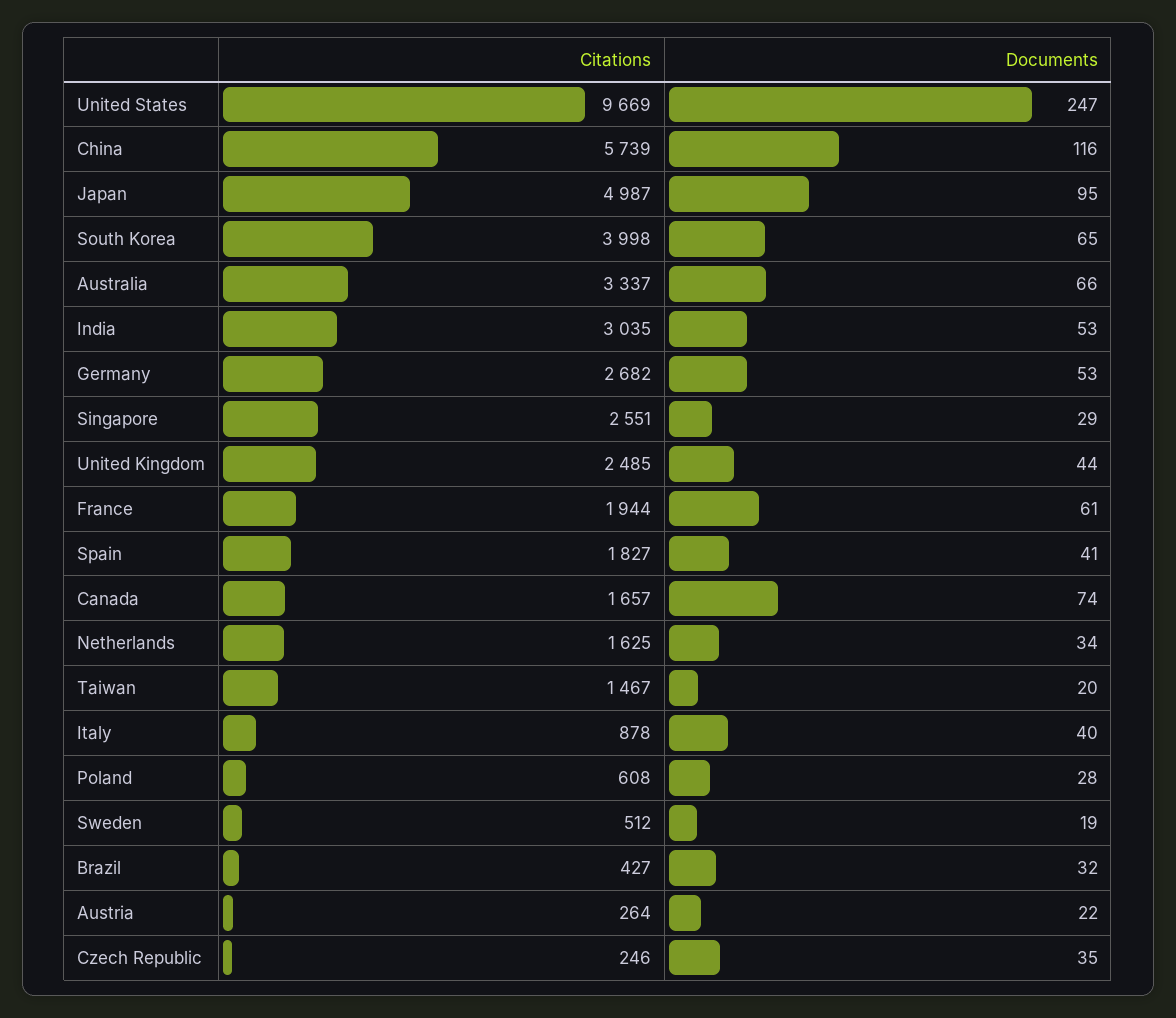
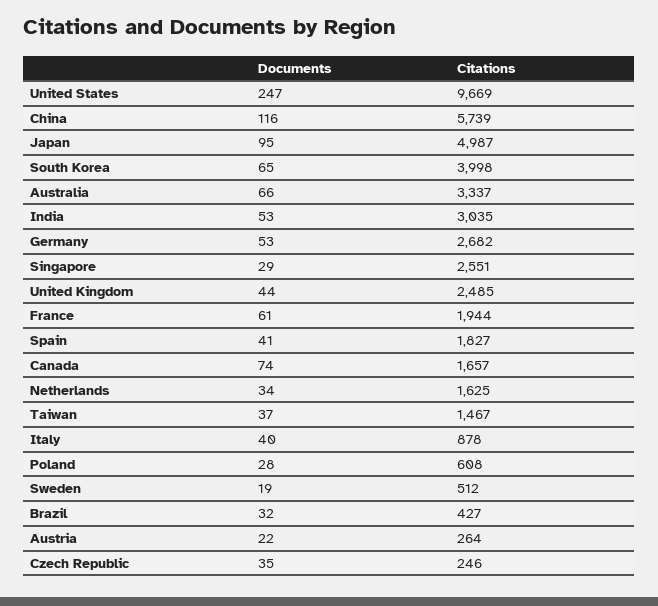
  {
    "Citations": {
      "United States": 9669,
      "China": 5739,
      "Japan": 4987,
      "South Korea": 3998,
      "Australia": 3337,
      "India": 3035,
      "Germany": 2682,
      "Singapore": 2551,
      "United Kingdom": 2485,
      "France": 1944,
      "Spain": 1827,
      "Canada": 1657,
      "Netherlands": 1625,
      "Taiwan": 1467,
      "Italy": 878,
      "Poland": 608,
      "Sweden": 512,
      "Brazil": 427,
      "Austria": 264,
      "Czech Republic": 246
    },
    "Documents": {
      "United States": 247,
      "China": 116,
      "Japan": 95,
      "South Korea": 65,
      "Australia": 66,
      "India": 53,
      "Germany": 53,
      "Singapore": 29,
      "United Kingdom": 44,
      "France": 61,
      "Spain": 41,
      "Canada": 74,
      "Netherlands": 34,
-     "Taiwan": 20,
+     "Taiwan": 37,
      "Italy": 40,
      "Poland": 28,
      "Sweden": 19,
      "Brazil": 32,
      "Austria": 22,
      "Czech Republic": 35
    }
  }

